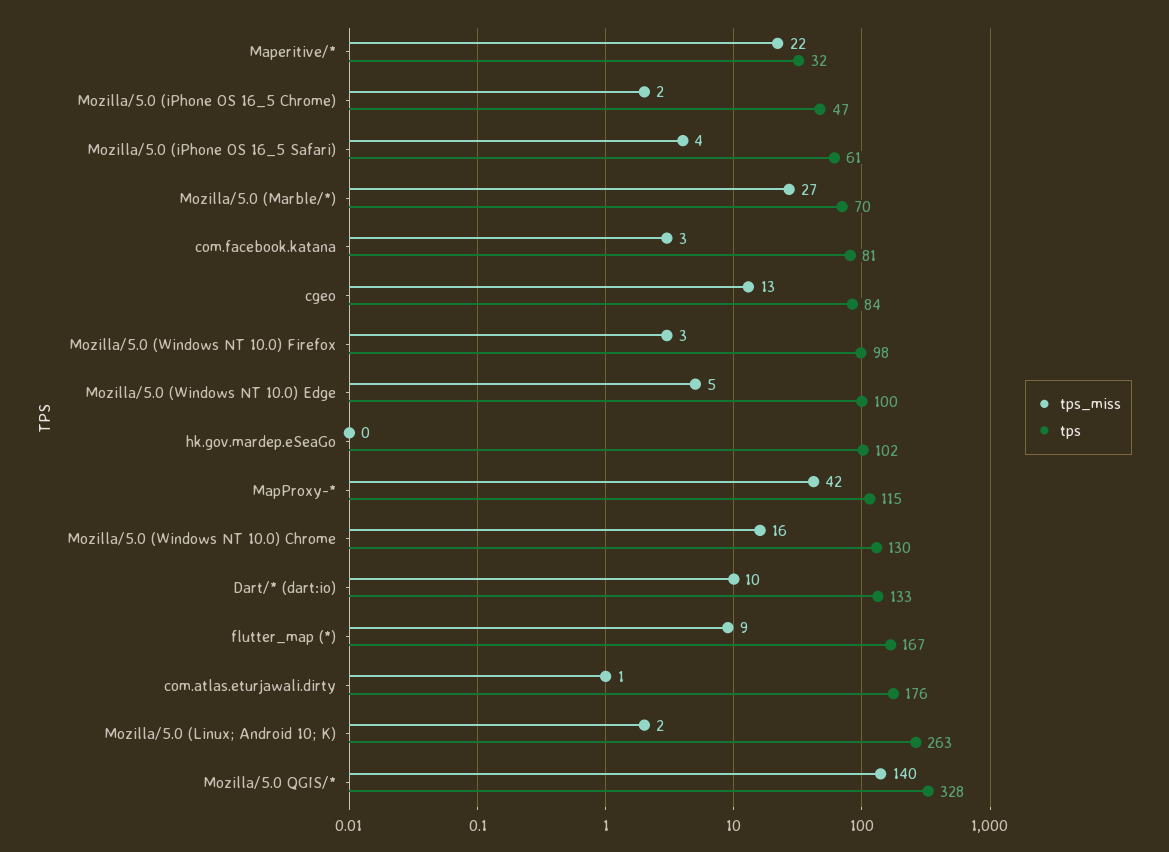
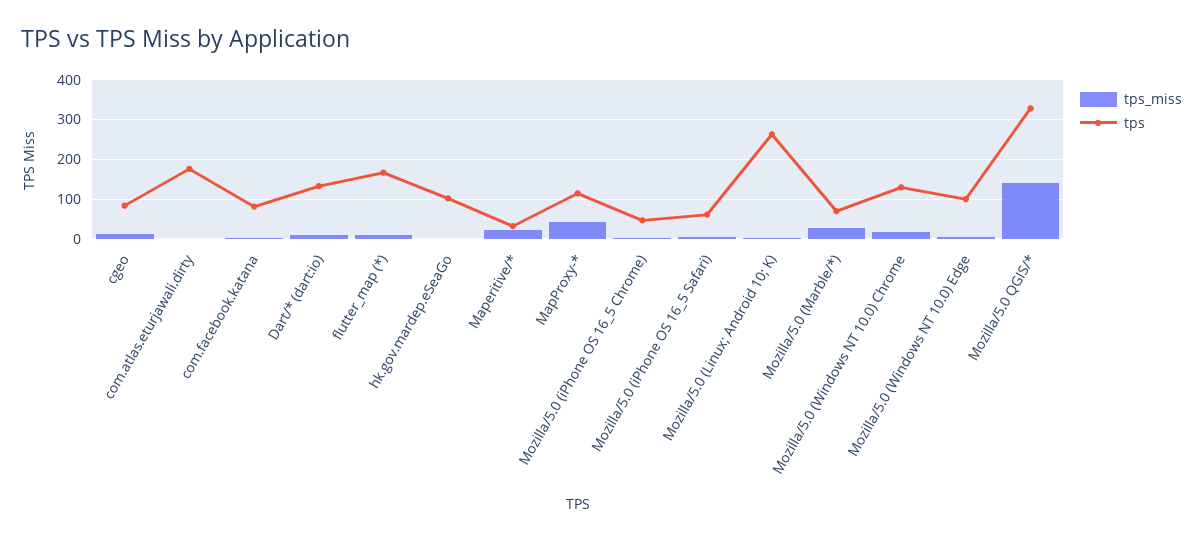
  {
    "tps_miss": {
      "Maperitive/*": 22,
      "Mozilla/5.0 (iPhone OS 16_5 Chrome)": 2,
      "Mozilla/5.0 (iPhone OS 16_5 Safari)": 4,
      "Mozilla/5.0 (Marble/*)": 27,
      "com.facebook.katana": 3,
      "cgeo": 13,
-     "Mozilla/5.0 (Windows NT 10.0) Firefox": 3,
      "Mozilla/5.0 (Windows NT 10.0) Edge": 5,
      "hk.gov.mardep.eSeaGo": 0,
      "MapProxy-*": 42,
      "Mozilla/5.0 (Windows NT 10.0) Chrome": 16,
      "Dart/* (dart:io)": 10,
      "flutter_map (*)": 9,
      "com.atlas.eturjawali.dirty": 1,
      "Mozilla/5.0 (Linux; Android 10; K)": 2,
      "Mozilla/5.0 QGIS/*": 140
    },
    "tps": {
      "Maperitive/*": 32,
      "Mozilla/5.0 (iPhone OS 16_5 Chrome)": 47,
      "Mozilla/5.0 (iPhone OS 16_5 Safari)": 61,
      "Mozilla/5.0 (Marble/*)": 70,
      "com.facebook.katana": 81,
      "cgeo": 84,
-     "Mozilla/5.0 (Windows NT 10.0) Firefox": 98,
      "Mozilla/5.0 (Windows NT 10.0) Edge": 100,
      "hk.gov.mardep.eSeaGo": 102,
      "MapProxy-*": 115,
      "Mozilla/5.0 (Windows NT 10.0) Chrome": 130,
      "Dart/* (dart:io)": 133,
      "flutter_map (*)": 167,
      "com.atlas.eturjawali.dirty": 176,
      "Mozilla/5.0 (Linux; Android 10; K)": 263,
      "Mozilla/5.0 QGIS/*": 328
    }
  }

